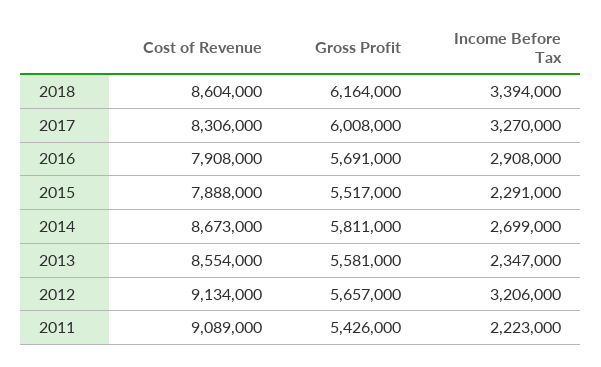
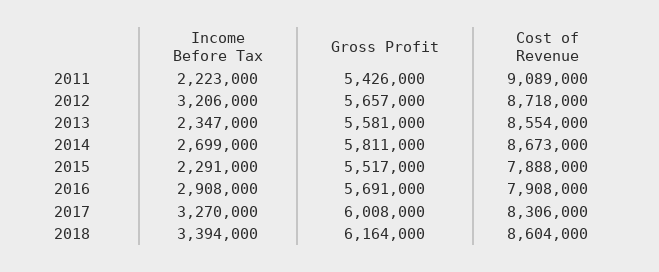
  {
    "Cost of Revenue": {
      "2018": 8604000,
      "2017": 8306000,
      "2016": 7908000,
      "2015": 7888000,
      "2014": 8673000,
      "2013": 8554000,
-     "2012": 9134000,
+     "2012": 8718000,
      "2011": 9089000
    },
    "Gross Profit": {
      "2018": 6164000,
      "2017": 6008000,
      "2016": 5691000,
      "2015": 5517000,
      "2014": 5811000,
      "2013": 5581000,
      "2012": 5657000,
      "2011": 5426000
    },
    "Income Before Tax": {
      "2018": 3394000,
      "2017": 3270000,
      "2016": 2908000,
      "2015": 2291000,
      "2014": 2699000,
      "2013": 2347000,
      "2012": 3206000,
      "2011": 2223000
    }
  }

